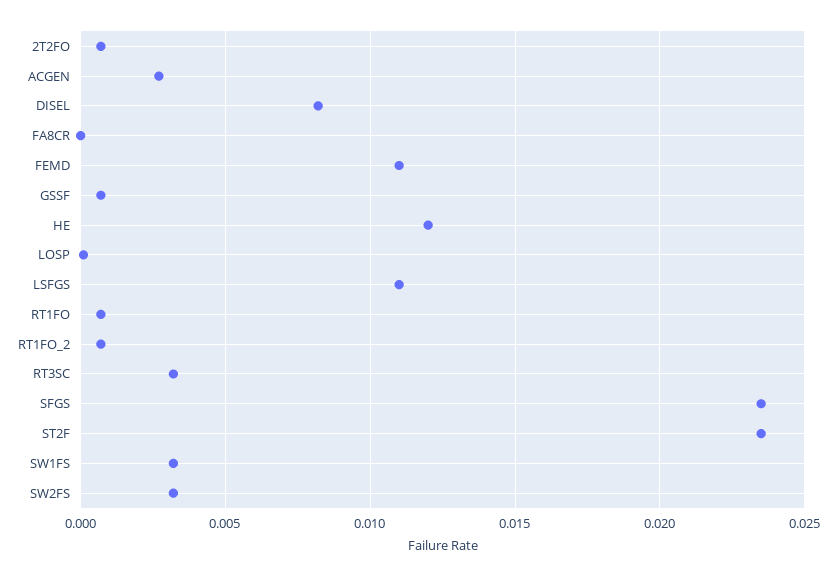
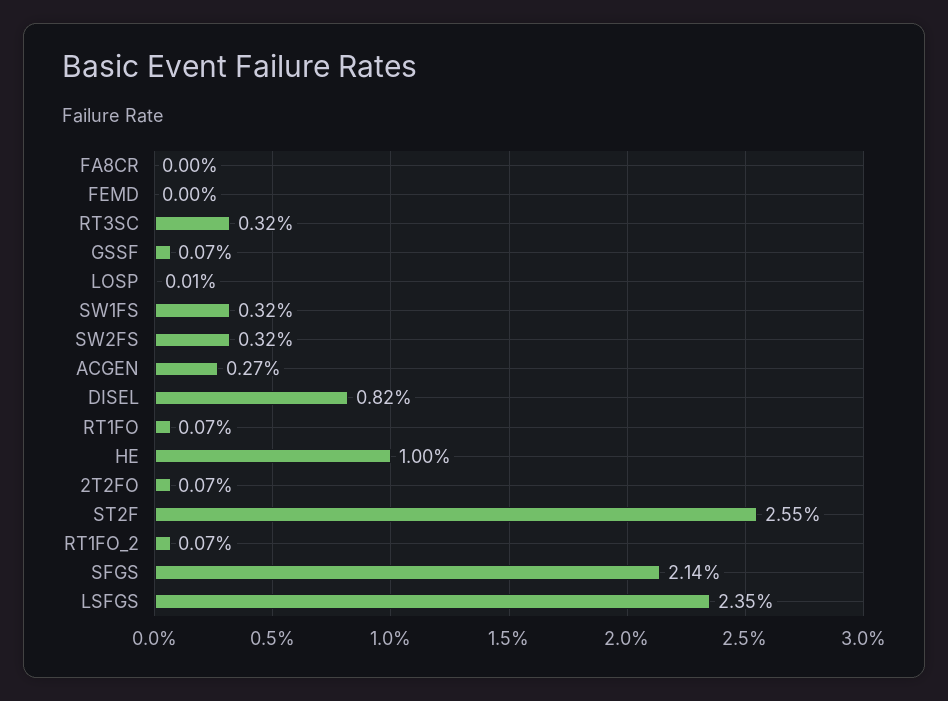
  {
    "2T2FO": 0.0007,
    "ACGEN": 0.0027,
    "DISEL": 0.0082,
    "FA8CR": 0,
-   "FEMD": 0.011,
+   "FEMD": 0,
    "GSSF": 0.0007,
-   "HE": 0.012,
+   "HE": 0.01,
    "LOSP": 0.0001,
-   "LSFGS": 0.011,
+   "LSFGS": 0.0235,
    "RT1FO": 0.0007,
    "RT1FO_2": 0.0007,
    "RT3SC": 0.0032,
-   "SFGS": 0.0235,
+   "SFGS": 0.0214,
-   "ST2F": 0.0235,
+   "ST2F": 0.0255,
    "SW1FS": 0.0032,
    "SW2FS": 0.0032
  }

